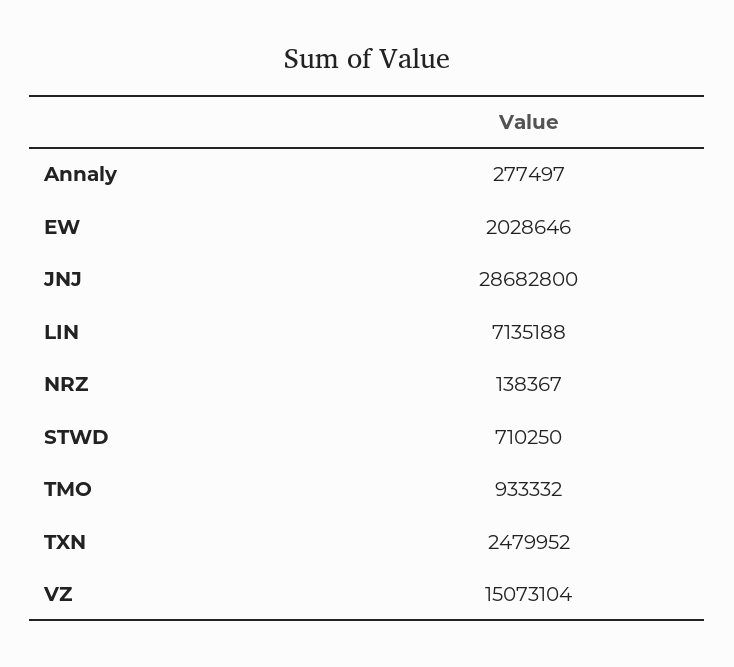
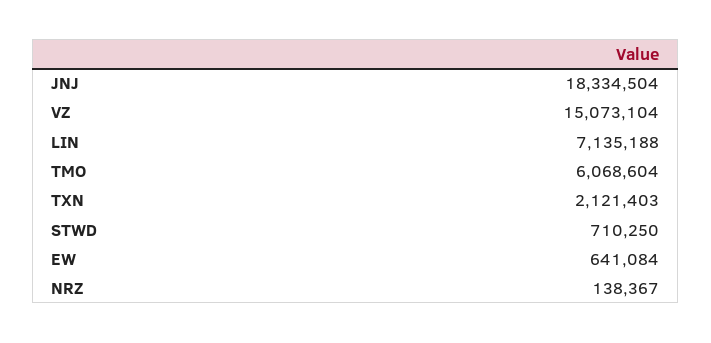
  {
-   "Annaly": 277497,
-   "EW": 2028646,
+   "EW": 641084,
-   "JNJ": 28682800,
+   "JNJ": 18334504,
    "LIN": 7135188,
    "NRZ": 138367,
    "STWD": 710250,
-   "TMO": 933332,
+   "TMO": 6068604,
-   "TXN": 2479952,
+   "TXN": 2121403,
    "VZ": 15073104
  }

